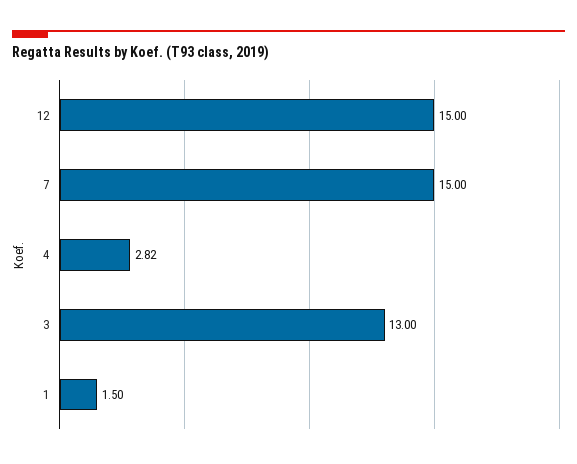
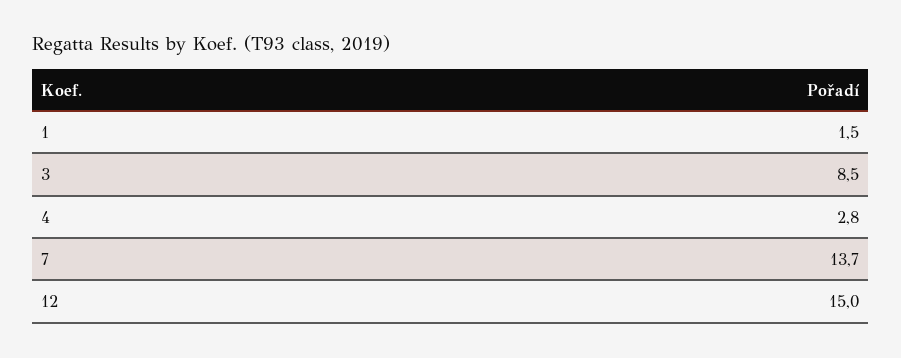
  {
    "12": 15,
-   "7": 15,
+   "7": 13.7,
    "4": 2.82,
-   "3": 13,
+   "3": 8.5,
    "1": 1.5
  }

